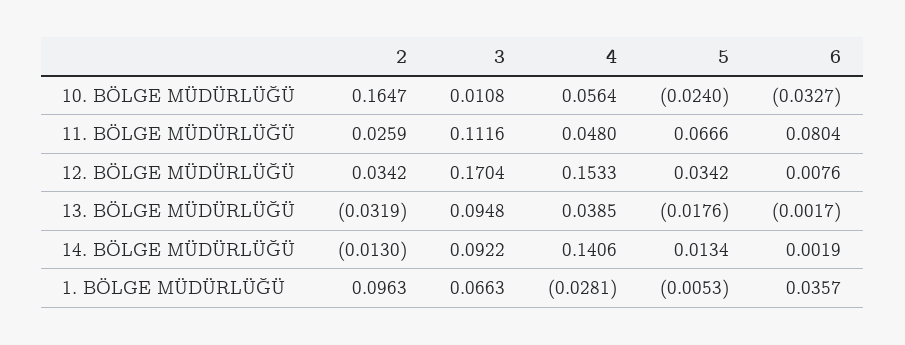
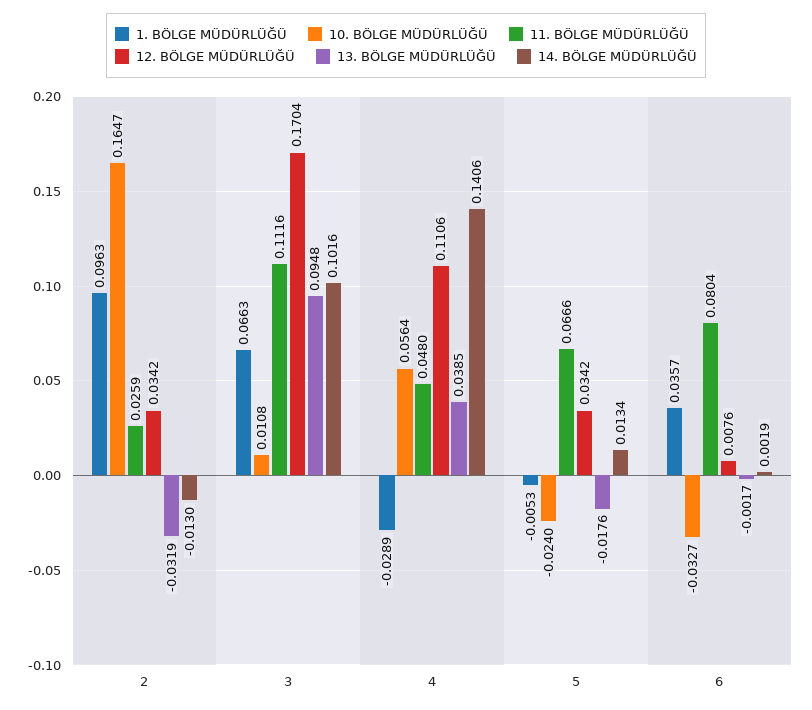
  {
    "10. BÖLGE MÜDÜRLÜĞÜ": {
      "2": 0.1647,
      "3": 0.0108,
      "4": 0.0564,
      "5": -0.024,
      "6": -0.0327
    },
    "11. BÖLGE MÜDÜRLÜĞÜ": {
      "2": 0.0259,
      "3": 0.1116,
      "4": 0.048,
      "5": 0.0666,
      "6": 0.0804
    },
    "12. BÖLGE MÜDÜRLÜĞÜ": {
      "2": 0.0342,
      "3": 0.1704,
-     "4": 0.1533,
+     "4": 0.1106,
      "5": 0.0342,
      "6": 0.0076
    },
    "13. BÖLGE MÜDÜRLÜĞÜ": {
      "2": -0.0319,
      "3": 0.0948,
      "4": 0.0385,
      "5": -0.0176,
      "6": -0.0017
    },
    "14. BÖLGE MÜDÜRLÜĞÜ": {
      "2": -0.013,
-     "3": 0.0922,
+     "3": 0.1016,
      "4": 0.1406,
      "5": 0.0134,
      "6": 0.0019
    },
    "1. BÖLGE MÜDÜRLÜĞÜ": {
      "2": 0.0963,
      "3": 0.0663,
-     "4": -0.0281,
+     "4": -0.0289,
      "5": -0.0053,
      "6": 0.0357
    }
  }

